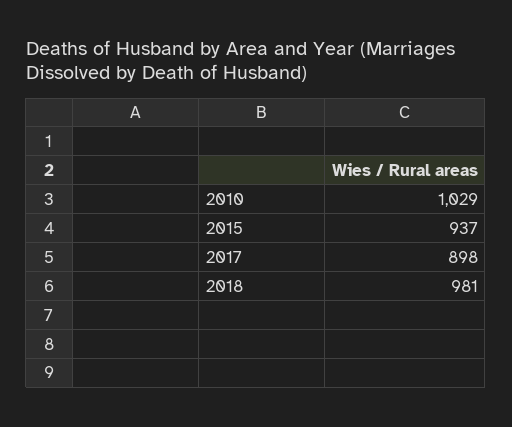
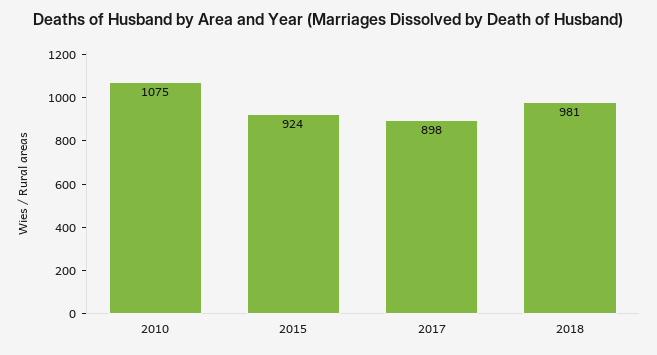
  {
-   "2010": 1029,
+   "2010": 1075,
-   "2015": 937,
+   "2015": 924,
    "2017": 898,
    "2018": 981
  }

